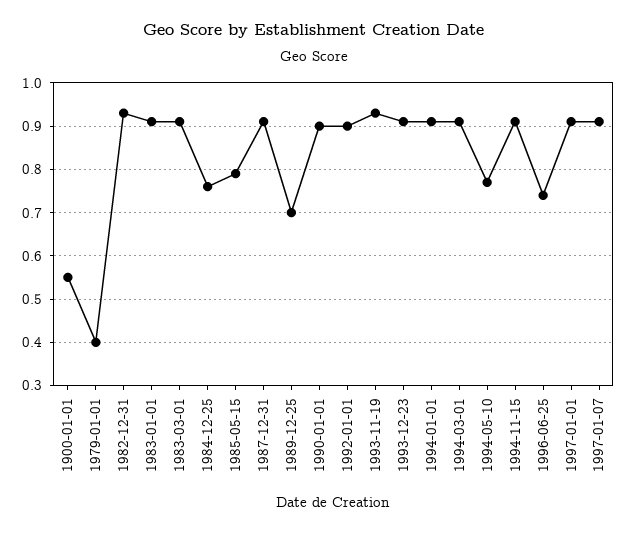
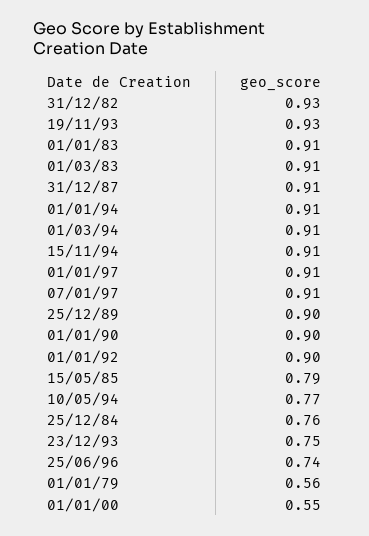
  {
    "1900-01-01": 0.55,
-   "1979-01-01": 0.4,
+   "1979-01-01": 0.56,
    "1982-12-31": 0.93,
    "1983-01-01": 0.91,
    "1983-03-01": 0.91,
    "1984-12-25": 0.76,
    "1985-05-15": 0.79,
    "1987-12-31": 0.91,
-   "1989-12-25": 0.7,
+   "1989-12-25": 0.9,
    "1990-01-01": 0.9,
    "1992-01-01": 0.9,
    "1993-11-19": 0.93,
-   "1993-12-23": 0.9,
+   "1993-12-23": 0.75,
    "1994-01-01": 0.91,
    "1994-03-01": 0.91,
    "1994-05-10": 0.77,
    "1994-11-15": 0.91,
    "1996-06-25": 0.74,
    "1997-01-01": 0.91,
    "1997-01-07": 0.91
  }

